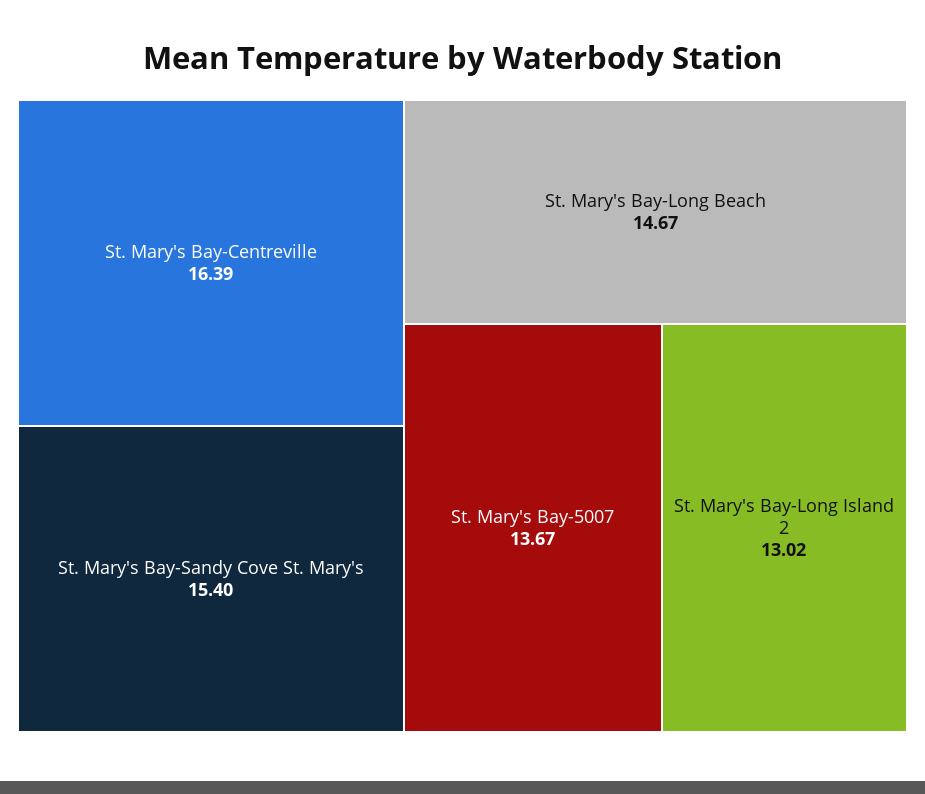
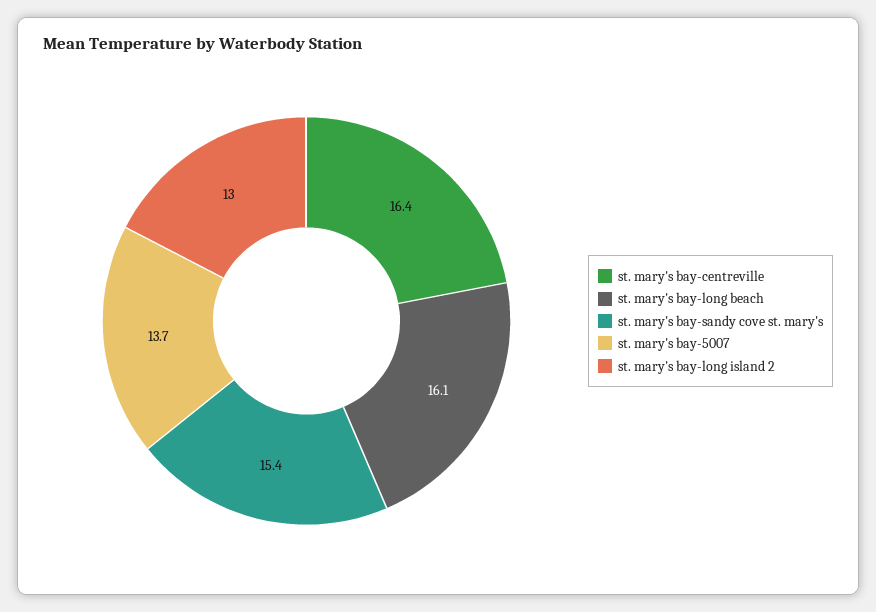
  {
    "St. Mary's Bay-Centreville": 16.39,
    "St. Mary's Bay-Sandy Cove St. Mary's": 15.4,
-   "St. Mary's Bay-Long Beach": 14.67,
+   "St. Mary's Bay-Long Beach": 16.1,
    "St. Mary's Bay-5007": 13.67,
    "St. Mary's Bay-Long Island 2": 13.02
  }

